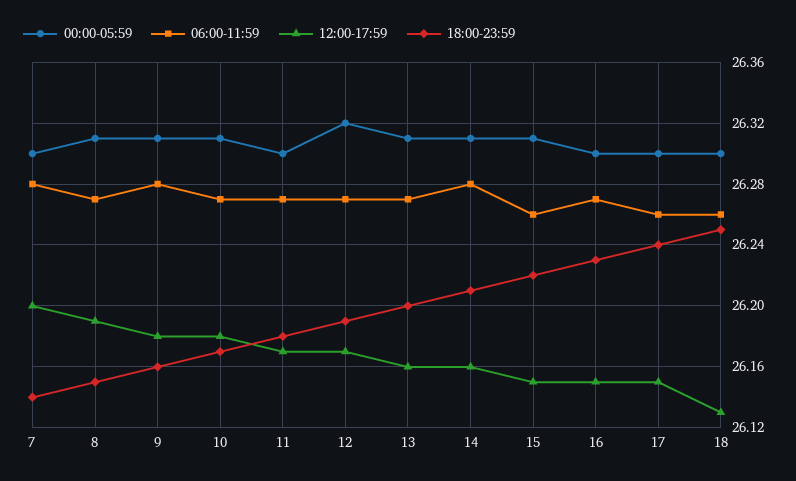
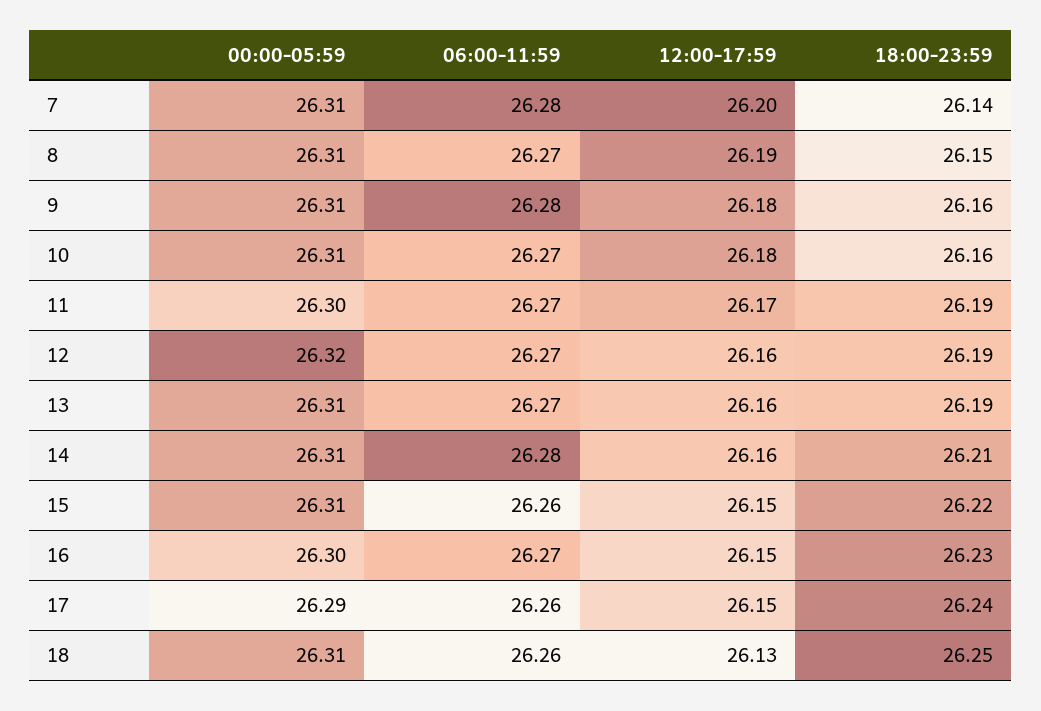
  {
    "00:00-05:59": {
-     "7": 26.3,
+     "7": 26.31,
      "8": 26.31,
      "9": 26.31,
      "10": 26.31,
      "11": 26.3,
      "12": 26.32,
      "13": 26.31,
      "14": 26.31,
      "15": 26.31,
      "16": 26.3,
-     "17": 26.3,
+     "17": 26.29,
-     "18": 26.3
+     "18": 26.31
    },
    "06:00-11:59": {
      "7": 26.28,
      "8": 26.27,
      "9": 26.28,
      "10": 26.27,
      "11": 26.27,
      "12": 26.27,
      "13": 26.27,
      "14": 26.28,
      "15": 26.26,
      "16": 26.27,
      "17": 26.26,
      "18": 26.26
    },
    "12:00-17:59": {
      "7": 26.2,
      "8": 26.19,
      "9": 26.18,
      "10": 26.18,
      "11": 26.17,
-     "12": 26.17,
+     "12": 26.16,
      "13": 26.16,
      "14": 26.16,
      "15": 26.15,
      "16": 26.15,
      "17": 26.15,
      "18": 26.13
    },
    "18:00-23:59": {
      "7": 26.14,
      "8": 26.15,
      "9": 26.16,
-     "10": 26.17,
+     "10": 26.16,
-     "11": 26.18,
+     "11": 26.19,
      "12": 26.19,
-     "13": 26.2,
+     "13": 26.19,
      "14": 26.21,
      "15": 26.22,
      "16": 26.23,
      "17": 26.24,
      "18": 26.25
    }
  }

